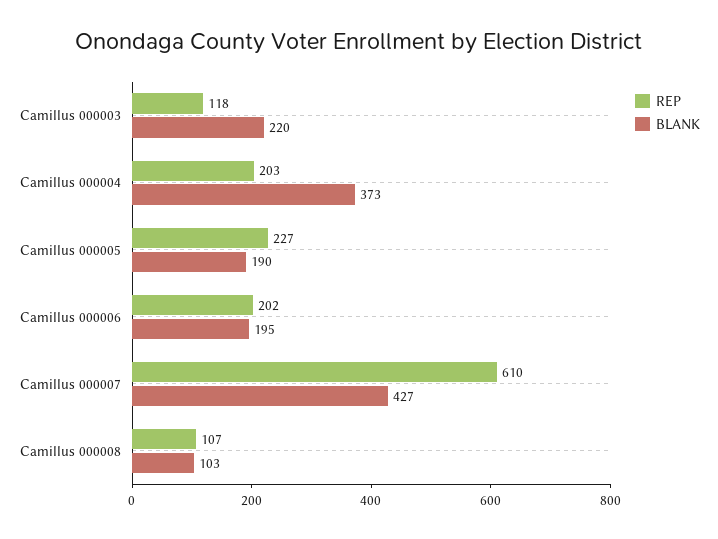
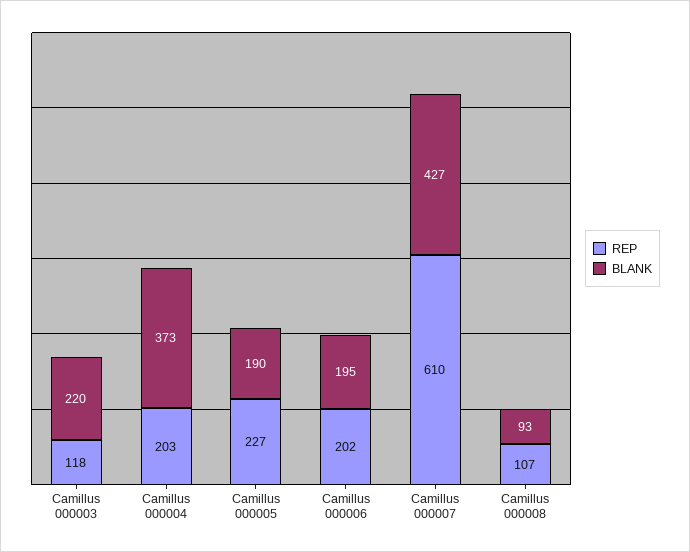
  {
    "REP": {
      "Camillus 000003": 118,
      "Camillus 000004": 203,
      "Camillus 000005": 227,
      "Camillus 000006": 202,
      "Camillus 000007": 610,
      "Camillus 000008": 107
    },
    "BLANK": {
      "Camillus 000003": 220,
      "Camillus 000004": 373,
      "Camillus 000005": 190,
      "Camillus 000006": 195,
      "Camillus 000007": 427,
-     "Camillus 000008": 103
+     "Camillus 000008": 93
    }
  }

